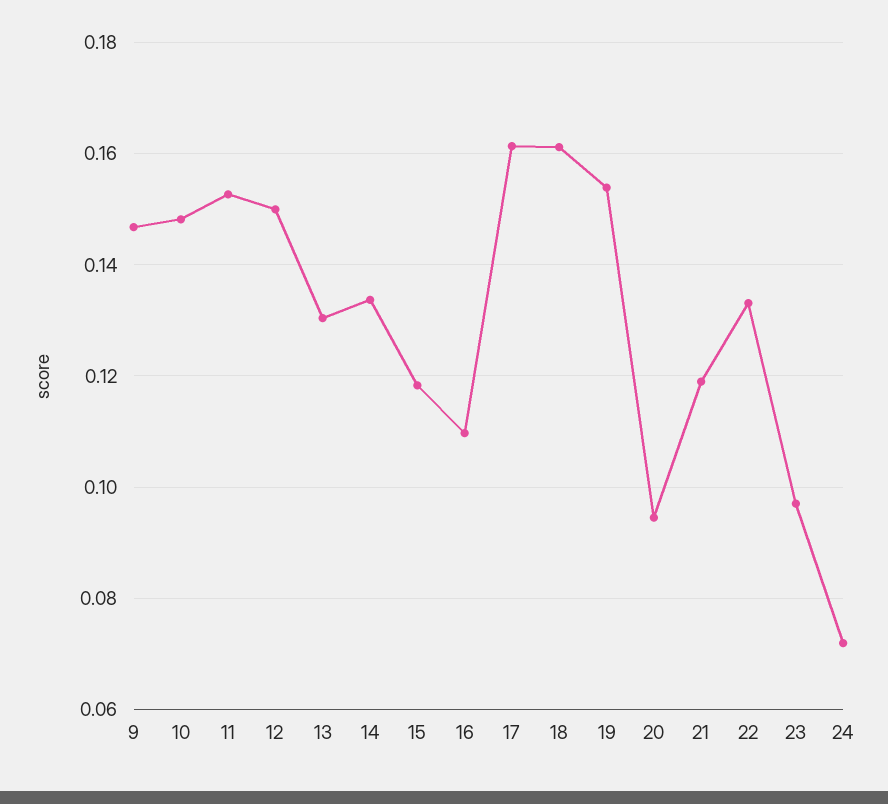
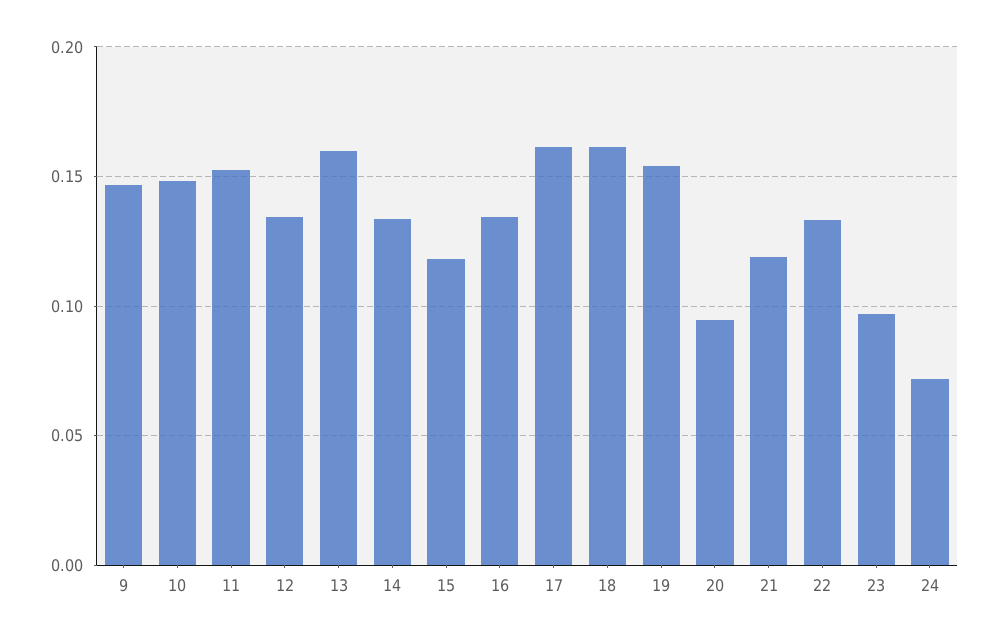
  {
    "9": 0.146,
    "10": 0.148,
    "11": 0.152,
-   "12": 0.15,
+   "12": 0.135,
-   "13": 0.13,
+   "13": 0.16,
    "14": 0.134,
    "15": 0.118,
-   "16": 0.11,
+   "16": 0.135,
    "17": 0.162,
    "18": 0.162,
    "19": 0.154,
    "20": 0.094,
    "21": 0.12,
    "22": 0.134,
    "23": 0.098,
    "24": 0.072
  }

